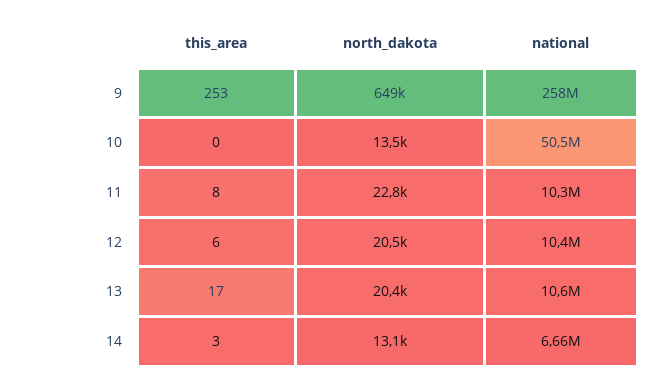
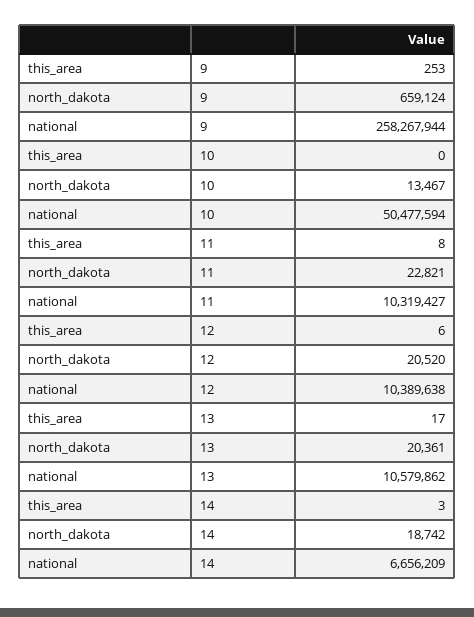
  {
    "this_area": {
      "9": 253,
      "10": 0,
      "11": 8,
      "12": 6,
      "13": 17,
      "14": 3
    },
    "north_dakota": {
-     "9": 649000,
+     "9": 659124,
      "10": 13467,
      "11": 22821,
      "12": 20520,
      "13": 20361,
-     "14": 13100
+     "14": 18742
    },
    "national": {
      "9": 258267944,
      "10": 50477594,
      "11": 10319427,
      "12": 10389638,
      "13": 10579862,
      "14": 6656209
    }
  }

